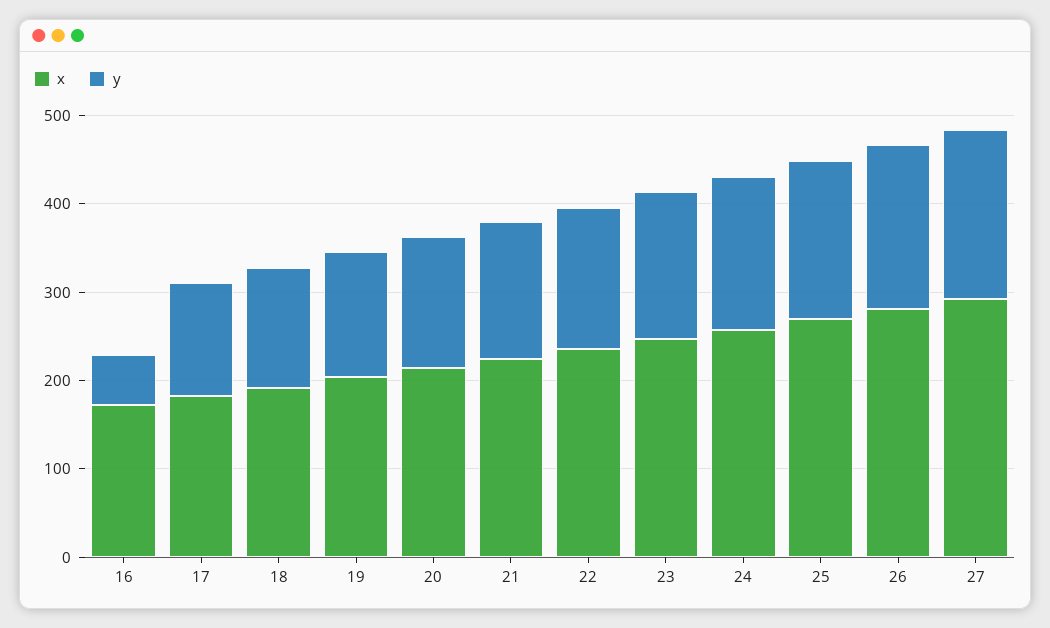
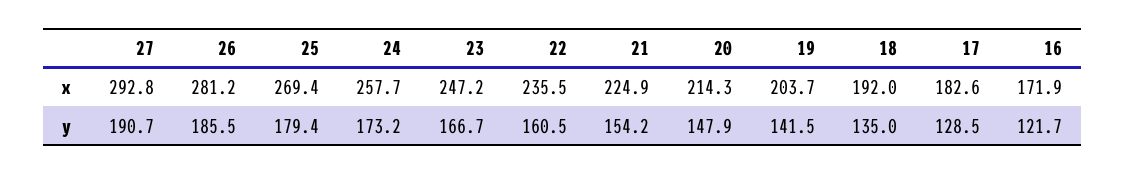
  {
    "x": {
      "16": 171.9,
      "17": 182.6,
      "18": 192,
      "19": 203.7,
      "20": 214.3,
      "21": 224.9,
      "22": 235.5,
      "23": 247.2,
      "24": 257.7,
      "25": 269.4,
      "26": 281.2,
      "27": 292.8
    },
    "y": {
-     "16": 60,
+     "16": 121.7,
      "17": 128.5,
      "18": 135,
      "19": 141.5,
      "20": 147.9,
      "21": 154.2,
      "22": 160.5,
      "23": 166.7,
      "24": 173.2,
      "25": 179.4,
      "26": 185.5,
      "27": 190.7
    }
  }

